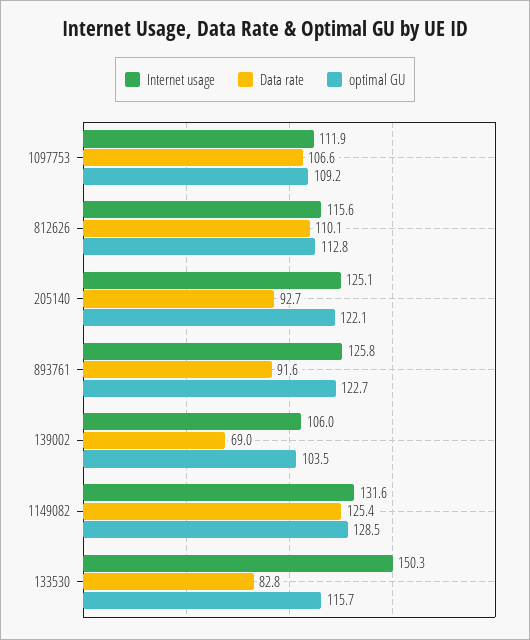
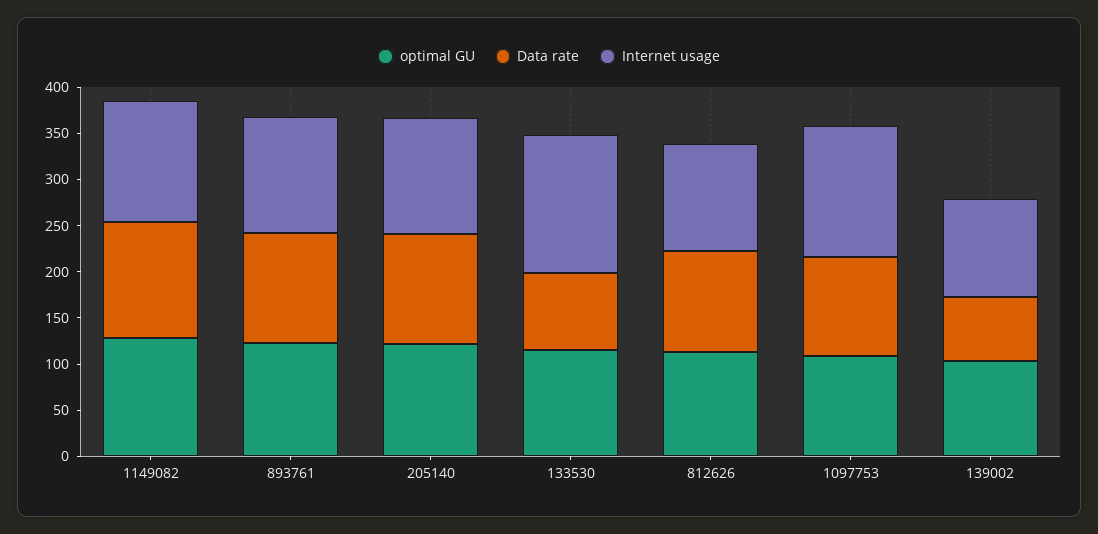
  {
    "Internet usage": {
-     "1097753": 111.9,
+     "1097753": 140,
      "812626": 115.6,
      "205140": 125.1,
      "893761": 125.8,
      "139002": 106,
      "1149082": 131.6,
      "133530": 150.3
    },
    "Data rate": {
      "1097753": 106.6,
      "812626": 110.1,
-     "205140": 92.7,
+     "205140": 120,
-     "893761": 91.6,
+     "893761": 120,
      "139002": 69,
      "1149082": 125.4,
      "133530": 82.8
    },
    "optimal GU": {
      "1097753": 109.2,
      "812626": 112.8,
      "205140": 122.1,
      "893761": 122.7,
      "139002": 103.5,
      "1149082": 128.5,
      "133530": 115.7
    }
  }

